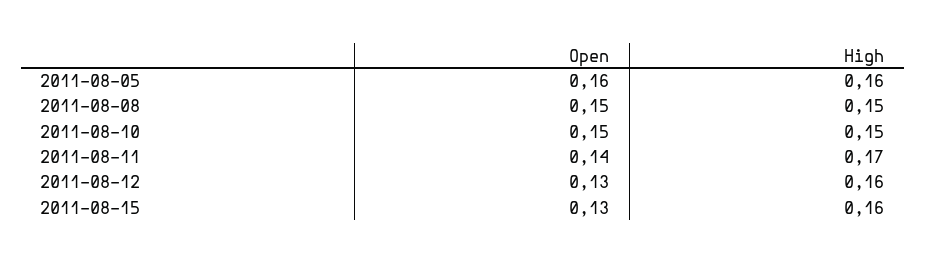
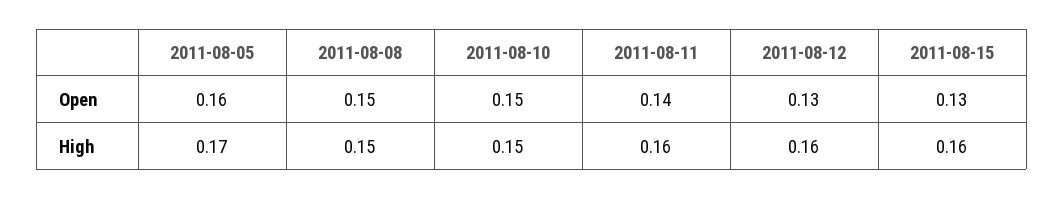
  {
    "Open": {
      "2011-08-05": 0.16,
      "2011-08-08": 0.15,
      "2011-08-10": 0.15,
      "2011-08-11": 0.14,
      "2011-08-12": 0.13,
      "2011-08-15": 0.13
    },
    "High": {
-     "2011-08-05": 0.16,
+     "2011-08-05": 0.17,
      "2011-08-08": 0.15,
      "2011-08-10": 0.15,
-     "2011-08-11": 0.17,
+     "2011-08-11": 0.16,
      "2011-08-12": 0.16,
      "2011-08-15": 0.16
    }
  }

